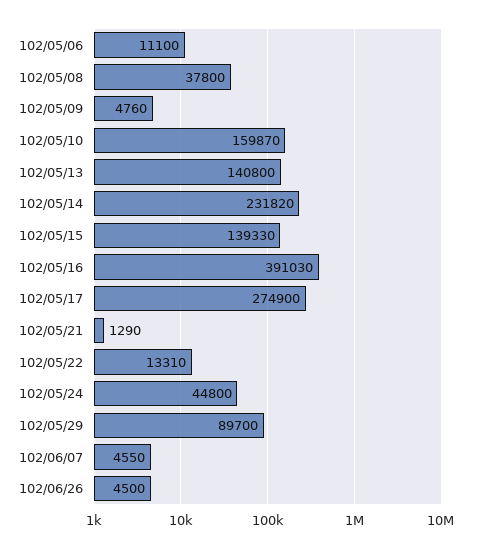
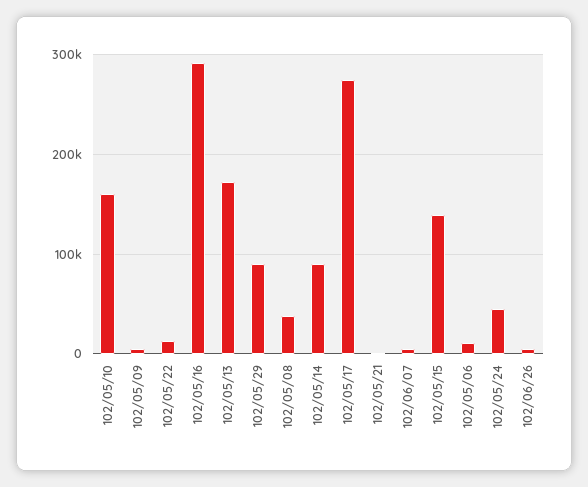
  {
    "102/05/06": 11100,
    "102/05/08": 37800,
    "102/05/09": 4760,
    "102/05/10": 159870,
-   "102/05/13": 140800,
+   "102/05/13": 170000,
-   "102/05/14": 231820,
+   "102/05/14": 90000,
    "102/05/15": 139330,
-   "102/05/16": 391030,
+   "102/05/16": 290000,
    "102/05/17": 274900,
    "102/05/21": 1290,
    "102/05/22": 13310,
    "102/05/24": 44800,
    "102/05/29": 89700,
    "102/06/07": 4550,
    "102/06/26": 4500
  }

